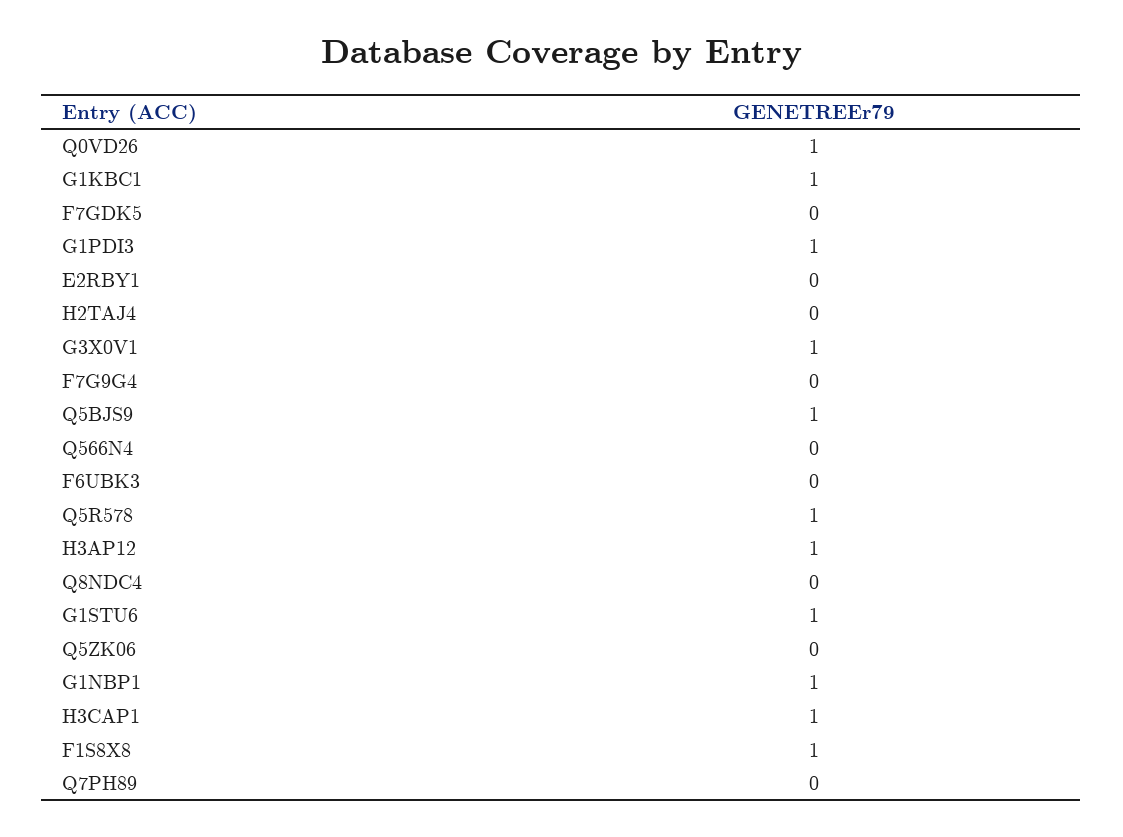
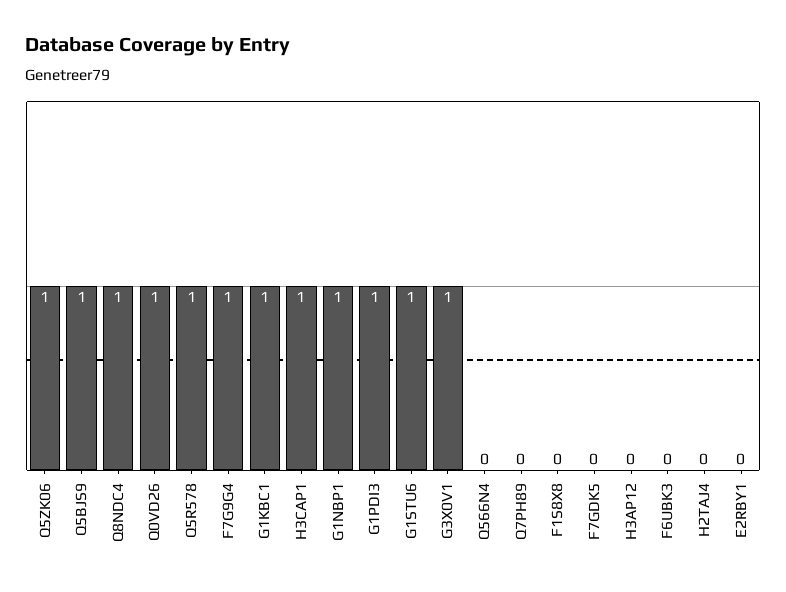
  {
    "Q0VD26": 1,
    "G1KBC1": 1,
    "F7GDK5": 0,
    "G1PDI3": 1,
    "E2RBY1": 0,
    "H2TAJ4": 0,
    "G3X0V1": 1,
-   "F7G9G4": 0,
+   "F7G9G4": 1,
    "Q5BJS9": 1,
    "Q566N4": 0,
    "F6UBK3": 0,
    "Q5R578": 1,
-   "H3AP12": 1,
+   "H3AP12": 0,
-   "Q8NDC4": 0,
+   "Q8NDC4": 1,
    "G1STU6": 1,
-   "Q5ZK06": 0,
+   "Q5ZK06": 1,
    "G1NBP1": 1,
    "H3CAP1": 1,
-   "F1S8X8": 1,
+   "F1S8X8": 0,
    "Q7PH89": 0
  }

